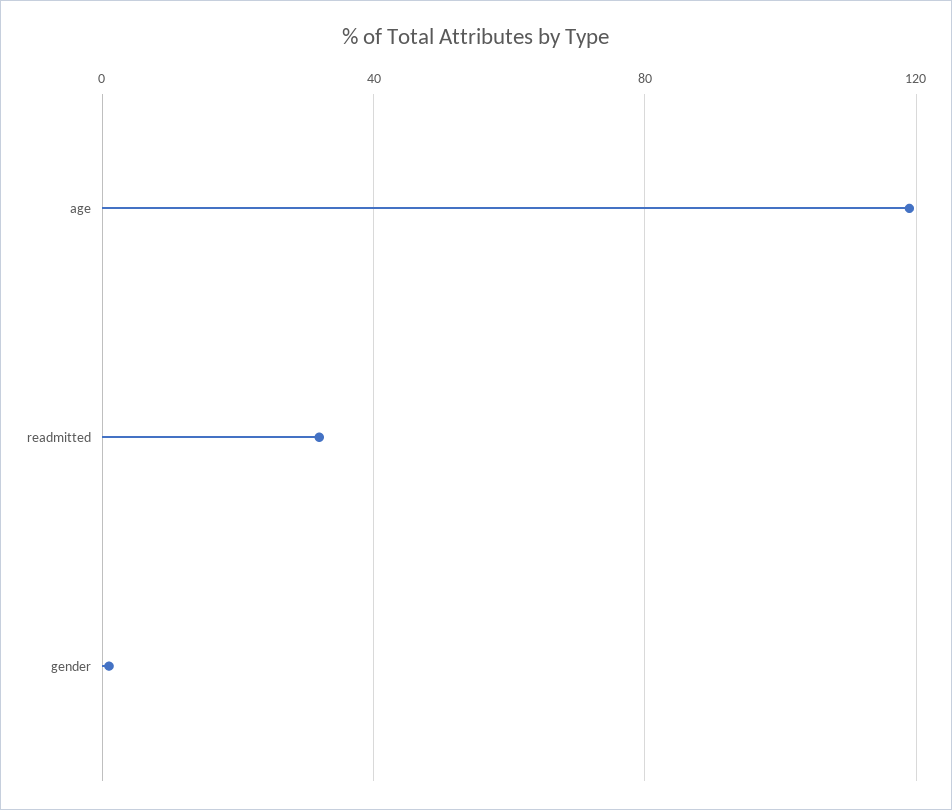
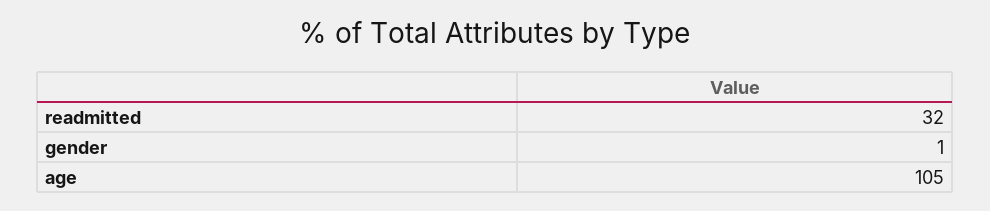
  {
-   "age": 120,
+   "age": 105,
    "readmitted": 32,
    "gender": 1
  }

